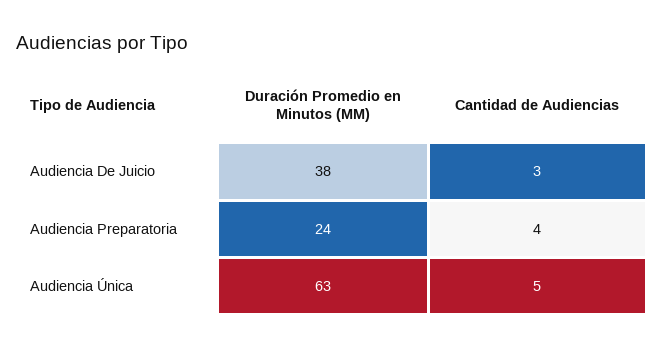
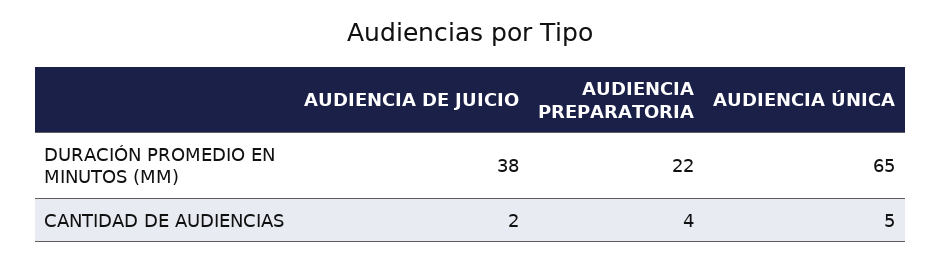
  {
    "Duración Promedio en Minutos (MM)": {
      "Audiencia De Juicio": 38,
-     "Audiencia Preparatoria": 24,
+     "Audiencia Preparatoria": 22,
-     "Audiencia Única": 63
+     "Audiencia Única": 65
    },
    "Cantidad de Audiencias": {
-     "Audiencia De Juicio": 3,
+     "Audiencia De Juicio": 2,
      "Audiencia Preparatoria": 4,
      "Audiencia Única": 5
    }
  }

